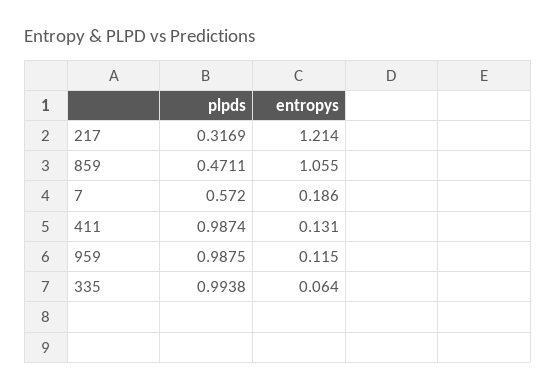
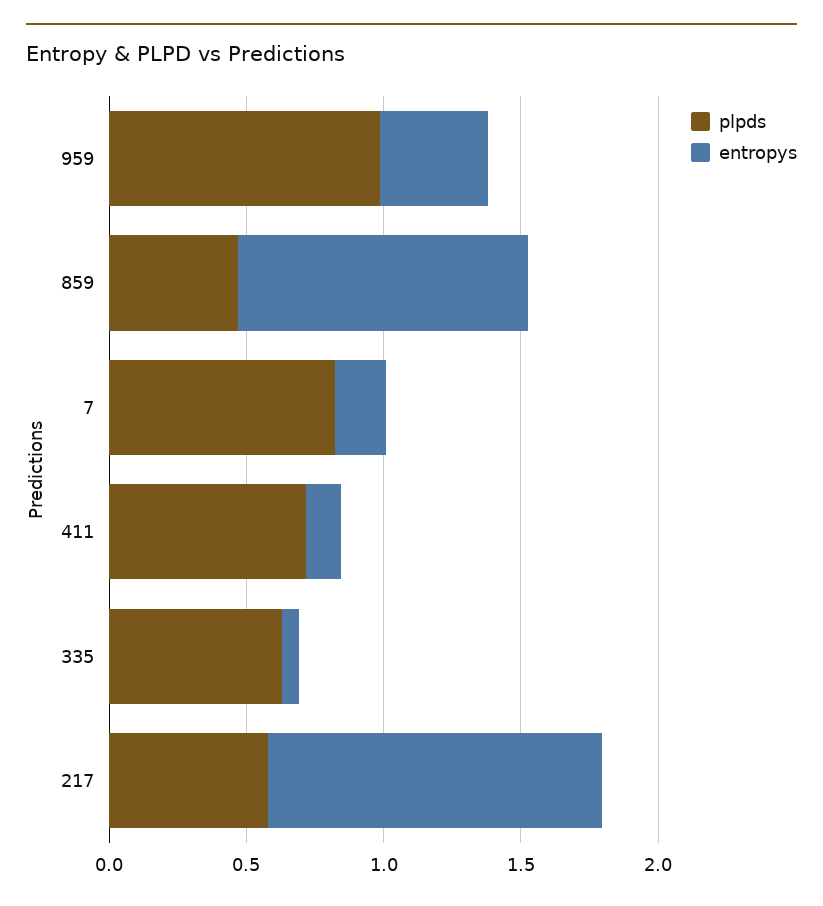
  {
    "plpds": {
-     "217": 0.3169,
+     "217": 0.6,
      "859": 0.4711,
-     "7": 0.572,
+     "7": 0.8,
-     "411": 0.9874,
+     "411": 0.7,
      "959": 0.9875,
-     "335": 0.9938
+     "335": 0.6
    },
    "entropys": {
      "217": 1.214,
      "859": 1.055,
      "7": 0.186,
      "411": 0.131,
-     "959": 0.115,
+     "959": 0.4,
      "335": 0.064
    }
  }

